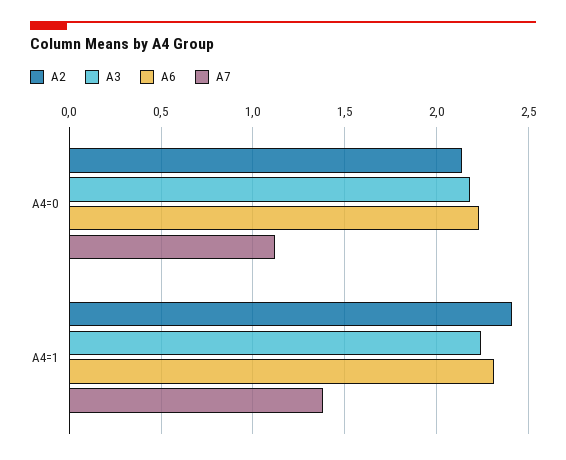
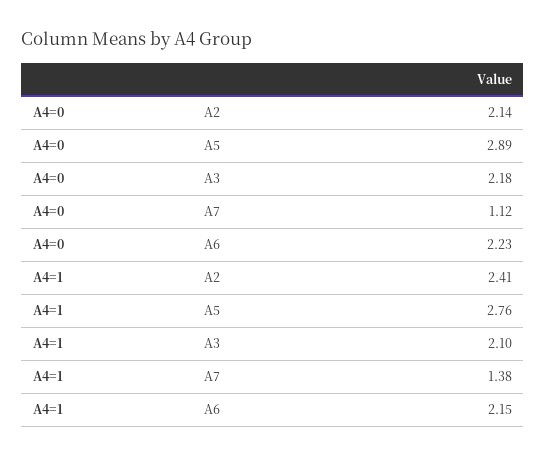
  {
    "A2": {
      "A4=0": 2.14,
      "A4=1": 2.41
    },
    "A3": {
      "A4=0": 2.18,
-     "A4=1": 2.25
+     "A4=1": 2.1
    },
    "A6": {
      "A4=0": 2.23,
-     "A4=1": 2.3
+     "A4=1": 2.15
    },
    "A7": {
      "A4=0": 1.12,
      "A4=1": 1.38
-   }
+   },
+   "A5": {
+     "A4=0": 2.89,
+     "A4=1": 2.76
+   }
  }

